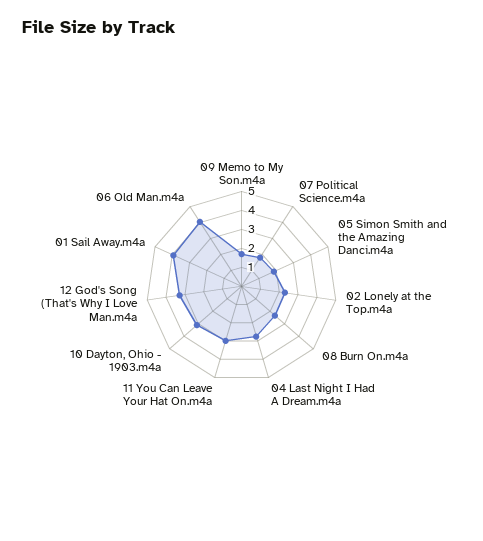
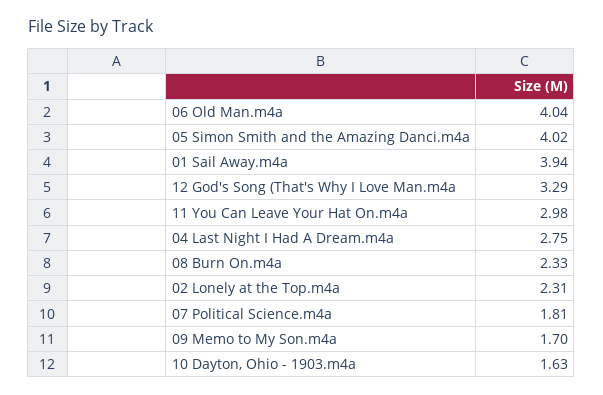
  {
    "09 Memo to My Son.m4a": 1.7,
    "07 Political Science.m4a": 1.81,
-   "05 Simon Smith and the Amazing Danci.m4a": 2,
+   "05 Simon Smith and the Amazing Danci.m4a": 4.02,
    "02 Lonely at the Top.m4a": 2.31,
    "08 Burn On.m4a": 2.33,
    "04 Last Night I Had A Dream.m4a": 2.75,
    "11 You Can Leave Your Hat On.m4a": 2.98,
-   "10 Dayton, Ohio - 1903.m4a": 3,
+   "10 Dayton, Ohio - 1903.m4a": 1.63,
    "12 God's Song (That's Why I Love Man.m4a": 3.29,
    "01 Sail Away.m4a": 3.94,
    "06 Old Man.m4a": 4.04
  }

